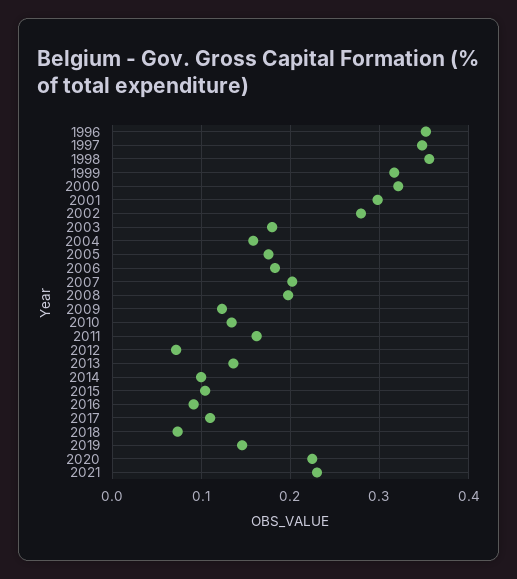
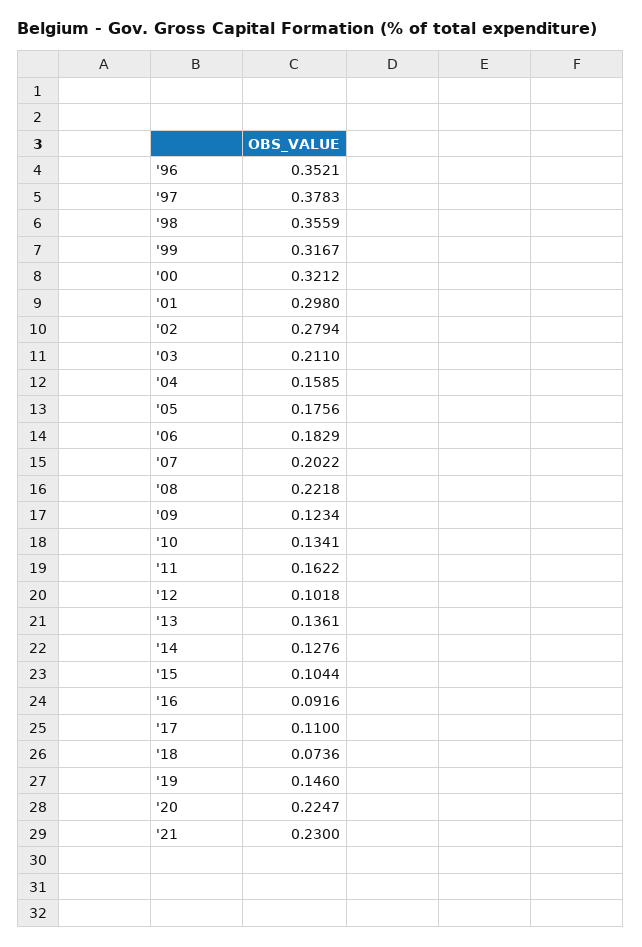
  {
    "1996": 0.3521,
-   "1997": 0.35,
+   "1997": 0.3783,
    "1998": 0.3559,
    "1999": 0.3167,
    "2000": 0.3212,
    "2001": 0.298,
    "2002": 0.2794,
-   "2003": 0.18,
+   "2003": 0.211,
    "2004": 0.1585,
    "2005": 0.1756,
    "2006": 0.1829,
    "2007": 0.2022,
-   "2008": 0.2,
+   "2008": 0.2218,
    "2009": 0.1234,
    "2010": 0.1341,
    "2011": 0.1622,
-   "2012": 0.07,
+   "2012": 0.1018,
    "2013": 0.1361,
-   "2014": 0.1,
+   "2014": 0.1276,
    "2015": 0.1044,
    "2016": 0.0916,
    "2017": 0.11,
    "2018": 0.0736,
    "2019": 0.146,
    "2020": 0.2247,
    "2021": 0.23
  }

